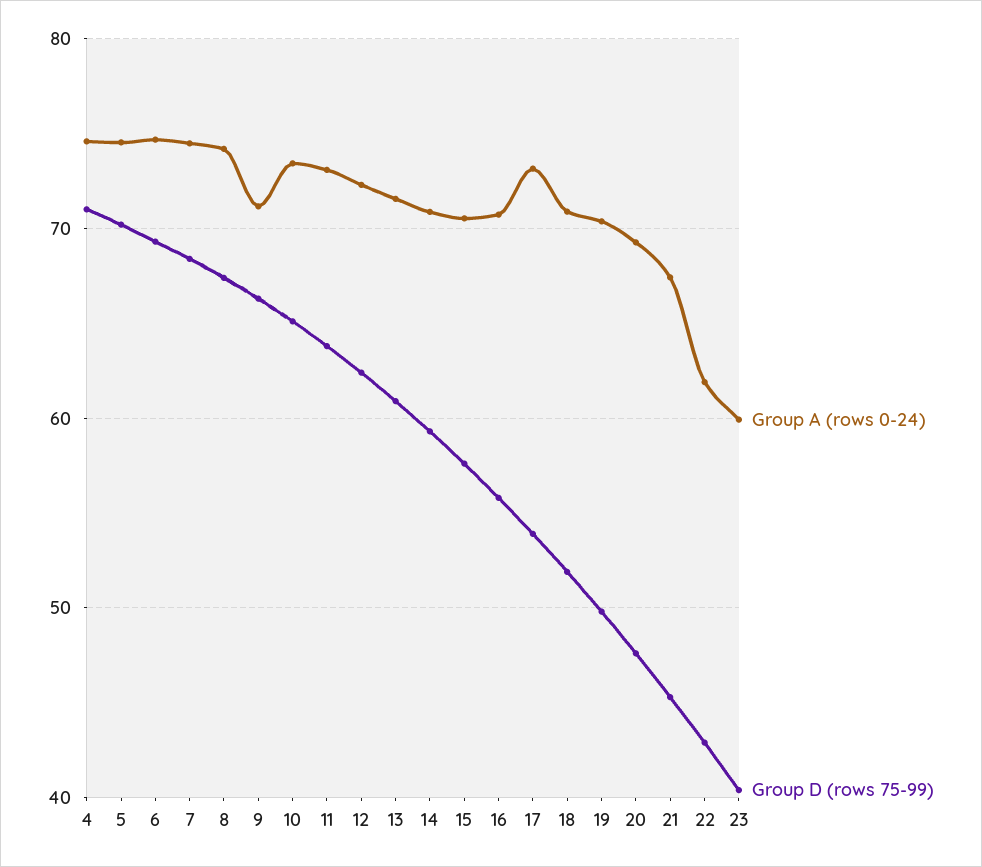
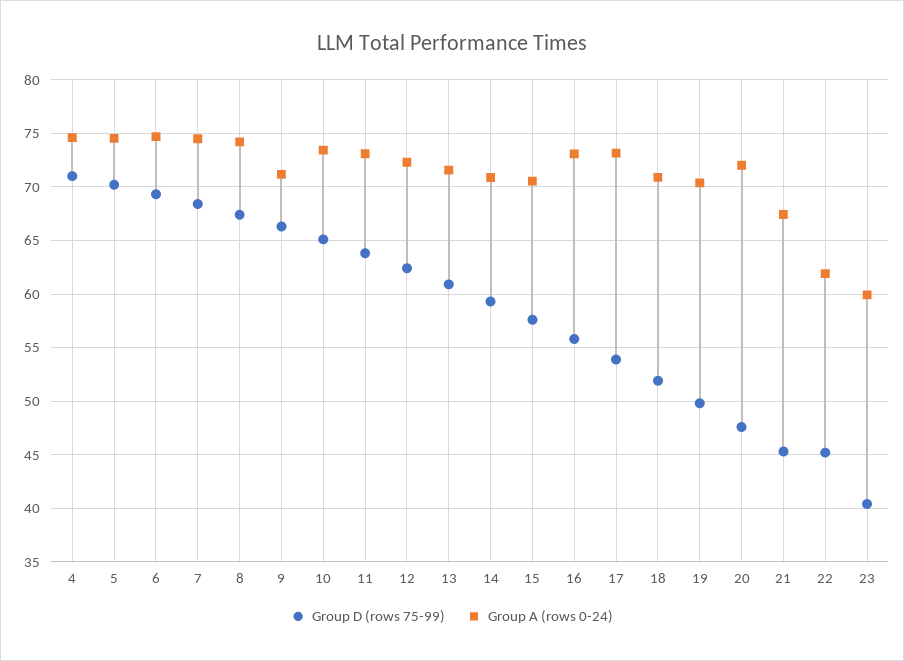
  {
    "Group A (rows 0-24)": {
      "4": 75,
      "5": 75,
      "6": 75,
      "7": 74,
      "8": 74,
      "9": 71,
      "10": 73,
      "11": 73,
      "12": 72,
      "13": 72,
      "14": 71,
      "15": 71,
-     "16": 71,
+     "16": 73,
      "17": 73,
      "18": 71,
      "19": 70,
-     "20": 69,
+     "20": 72,
      "21": 67,
      "22": 62,
      "23": 60
    },
    "Group D (rows 75-99)": {
      "4": 71,
      "5": 70,
      "6": 69,
      "7": 68,
      "8": 67,
      "9": 66,
      "10": 65,
      "11": 64,
      "12": 62,
      "13": 61,
      "14": 59,
      "15": 58,
      "16": 56,
      "17": 54,
      "18": 52,
      "19": 50,
      "20": 48,
      "21": 45,
-     "22": 43,
+     "22": 45,
      "23": 40
    }
  }

